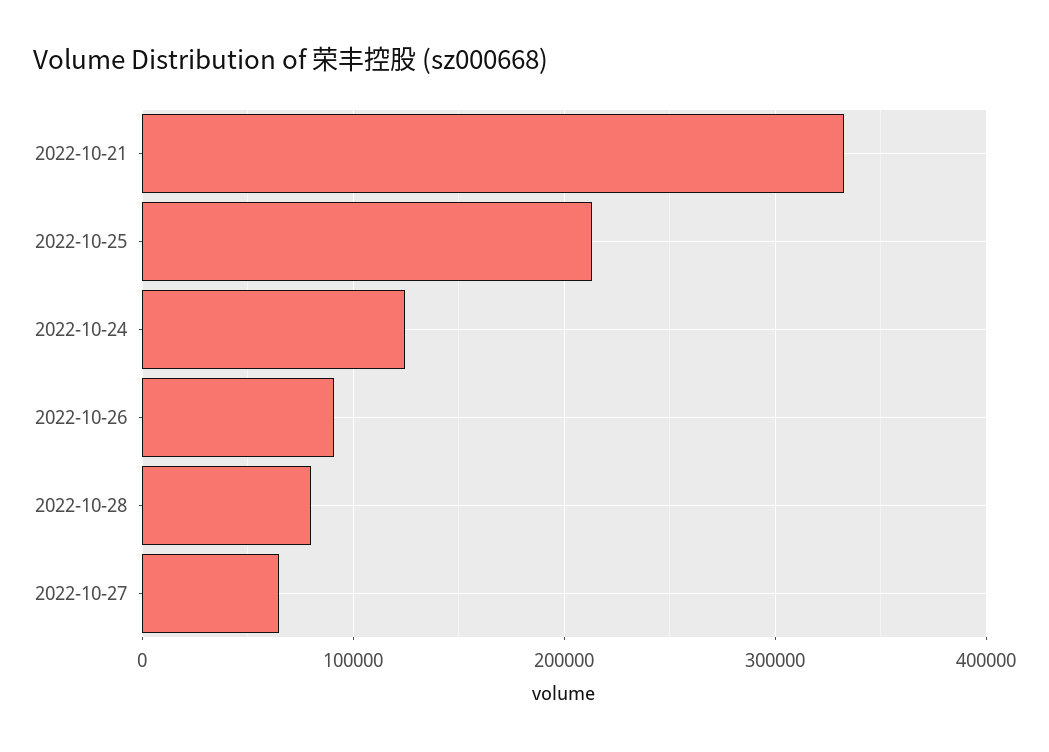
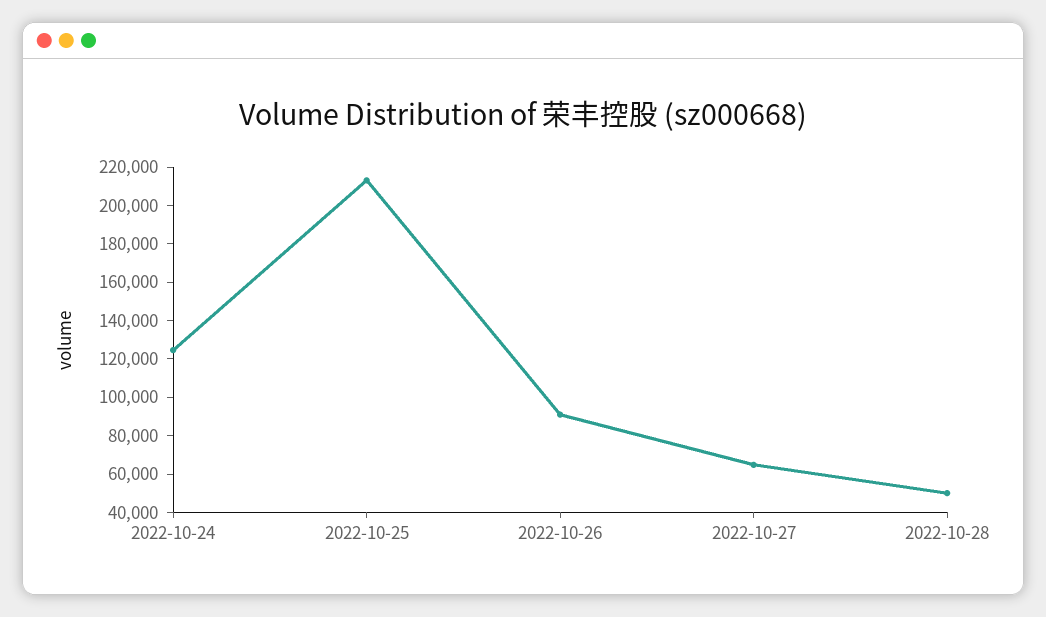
  {
-   "2022-10-21": 330000,
    "2022-10-25": 215000,
    "2022-10-24": 125000,
    "2022-10-26": 90000,
-   "2022-10-28": 80000,
+   "2022-10-28": 50000,
    "2022-10-27": 65000
  }

